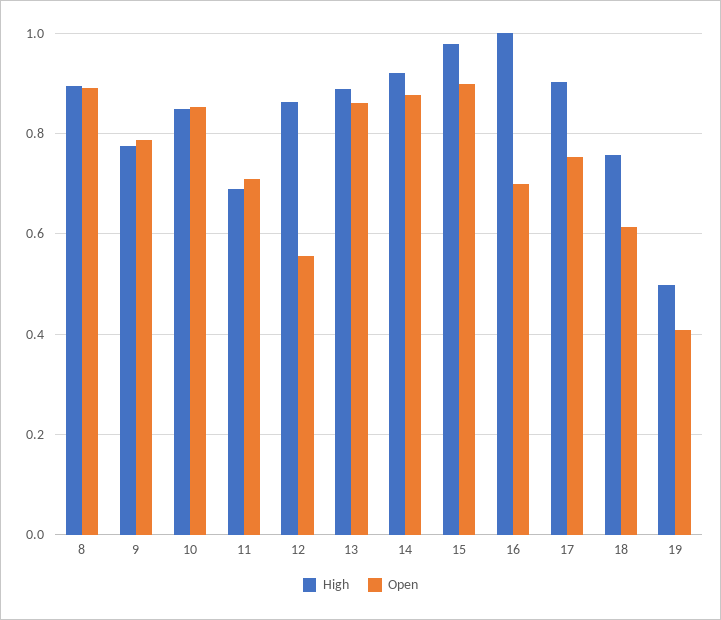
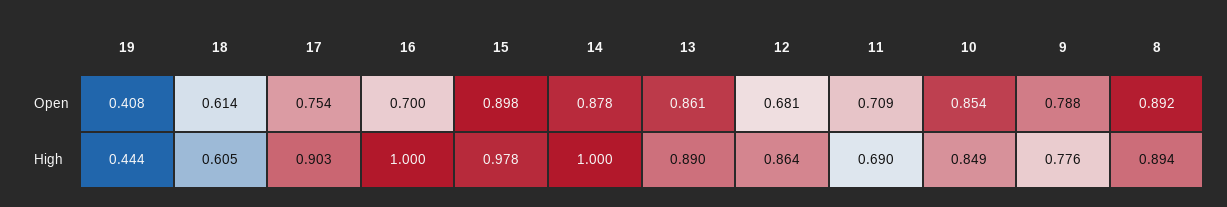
  {
    "High": {
      "8": 0.894,
      "9": 0.776,
      "10": 0.849,
      "11": 0.69,
      "12": 0.864,
      "13": 0.89,
-     "14": 0.92,
+     "14": 1,
      "15": 0.978,
      "16": 1,
      "17": 0.903,
-     "18": 0.76,
+     "18": 0.605,
-     "19": 0.5
+     "19": 0.444
    },
    "Open": {
      "8": 0.892,
      "9": 0.788,
      "10": 0.854,
      "11": 0.709,
-     "12": 0.56,
+     "12": 0.681,
      "13": 0.861,
      "14": 0.878,
      "15": 0.898,
      "16": 0.7,
      "17": 0.754,
      "18": 0.614,
      "19": 0.408
    }
  }

